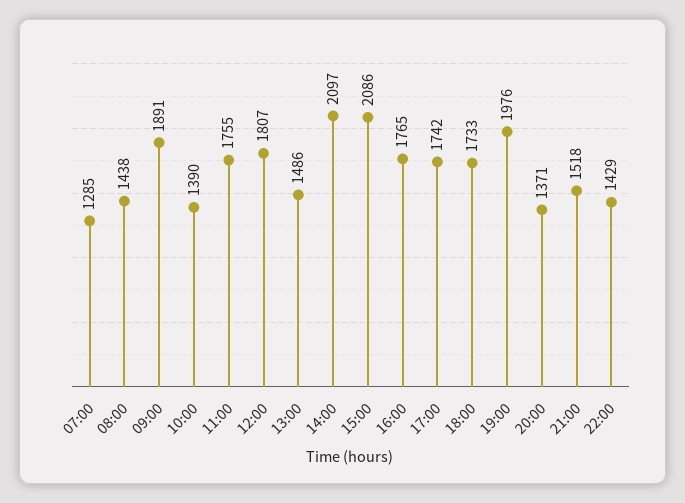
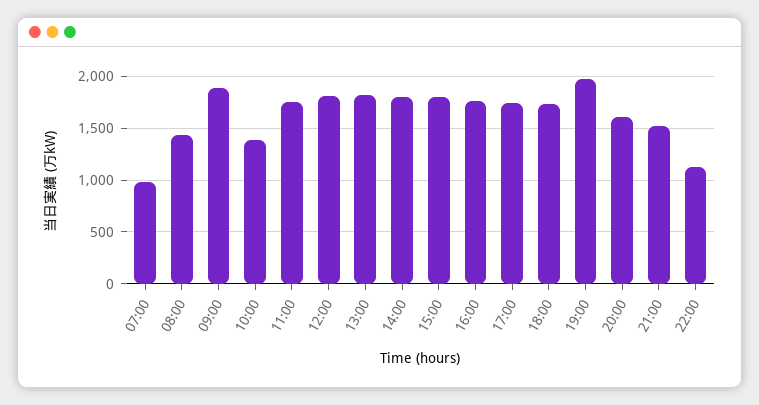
  {
-   "07:00": 1285,
+   "07:00": 1000,
    "08:00": 1438,
    "09:00": 1891,
    "10:00": 1390,
    "11:00": 1755,
    "12:00": 1807,
-   "13:00": 1486,
+   "13:00": 1800,
-   "14:00": 2097,
+   "14:00": 1800,
-   "15:00": 2086,
+   "15:00": 1800,
    "16:00": 1765,
    "17:00": 1742,
    "18:00": 1733,
    "19:00": 1976,
-   "20:00": 1371,
+   "20:00": 1600,
    "21:00": 1518,
-   "22:00": 1429
+   "22:00": 1100
  }

